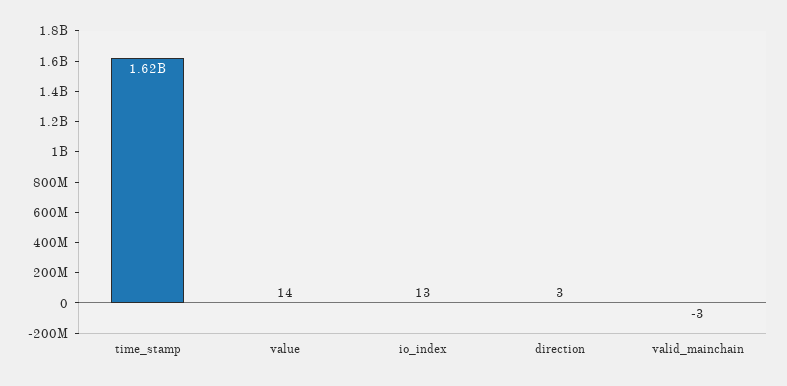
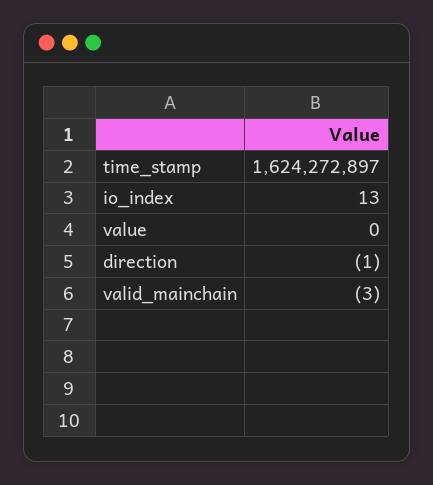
  {
    "time_stamp": 1624272897,
-   "value": 14,
+   "value": 0,
    "io_index": 13,
-   "direction": 3,
+   "direction": -1,
    "valid_mainchain": -3
  }

